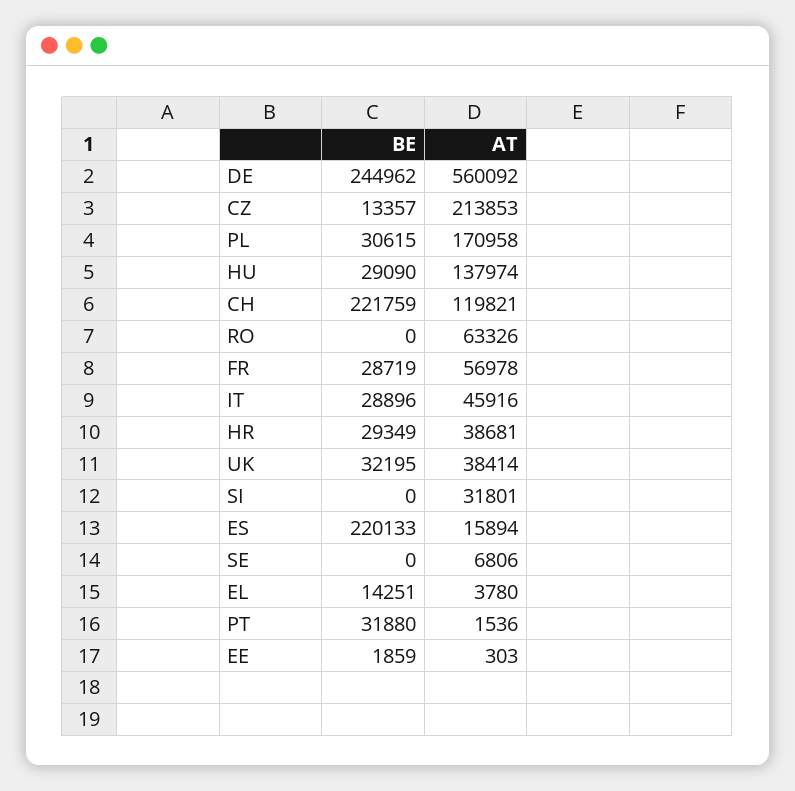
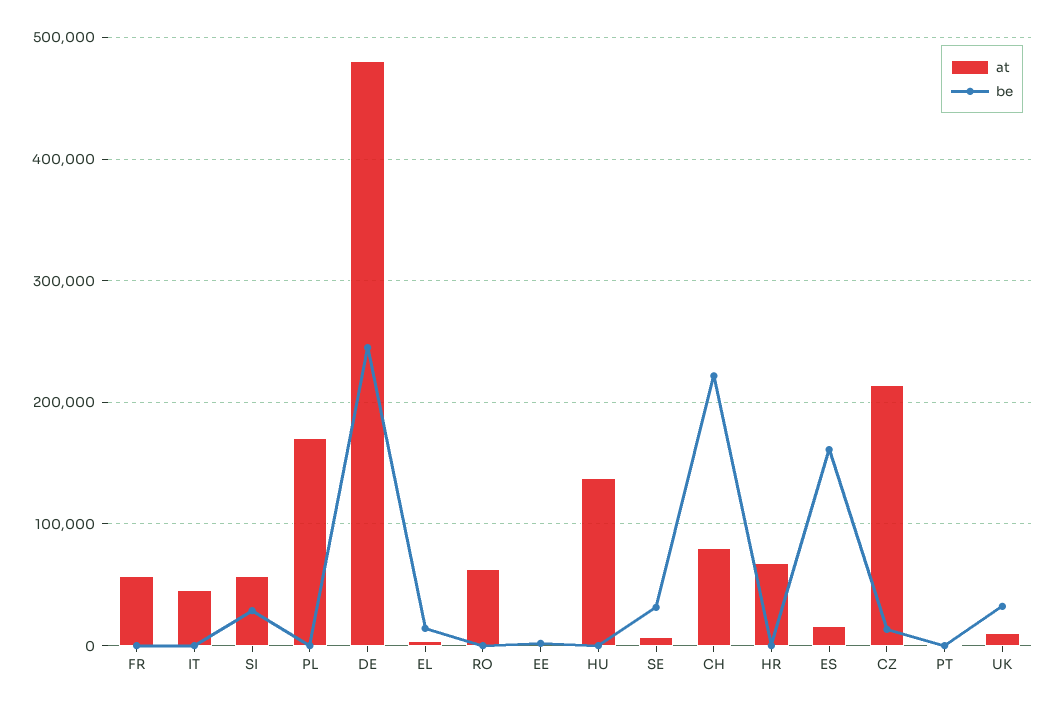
  {
    "BE": {
      "DE": 244962,
      "CZ": 13357,
-     "PL": 30615,
+     "PL": 0,
-     "HU": 29090,
+     "HU": 0,
      "CH": 221759,
      "RO": 0,
-     "FR": 28719,
+     "FR": 0,
-     "IT": 28896,
+     "IT": 0,
-     "HR": 29349,
+     "HR": 0,
      "UK": 32195,
-     "SI": 0,
+     "SI": 30000,
-     "ES": 220133,
+     "ES": 160000,
-     "SE": 0,
+     "SE": 30000,
      "EL": 14251,
-     "PT": 31880,
+     "PT": 0,
      "EE": 1859
    },
    "AT": {
-     "DE": 560092,
+     "DE": 480000,
      "CZ": 213853,
      "PL": 170958,
      "HU": 137974,
-     "CH": 119821,
+     "CH": 80000,
      "RO": 63326,
      "FR": 56978,
      "IT": 45916,
-     "HR": 38681,
+     "HR": 70000,
-     "UK": 38414,
+     "UK": 10000,
-     "SI": 31801,
+     "SI": 60000,
      "ES": 15894,
      "SE": 6806,
      "EL": 3780,
      "PT": 1536,
      "EE": 303
    }
  }

